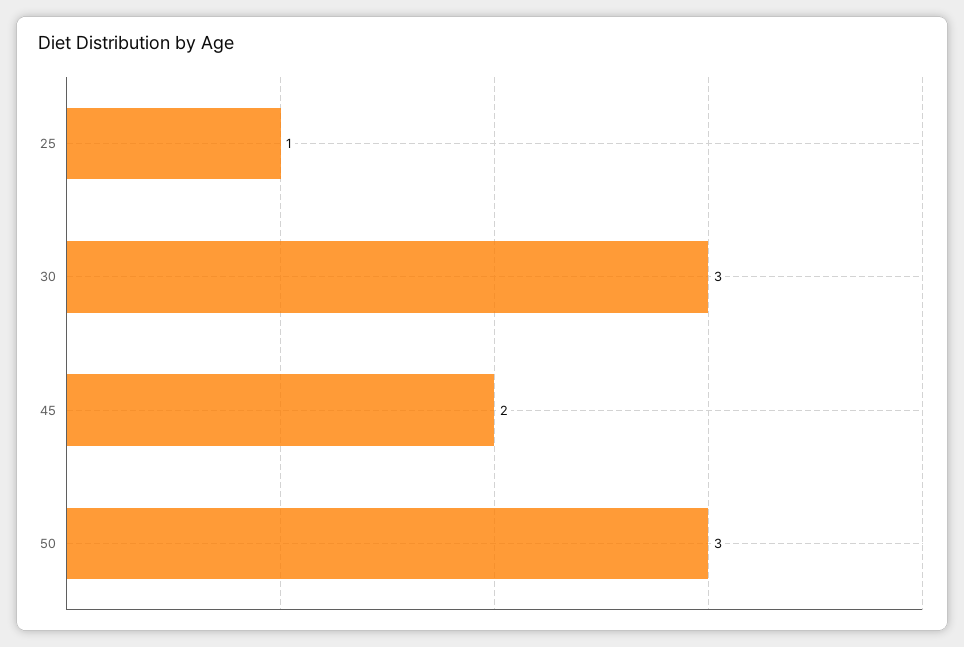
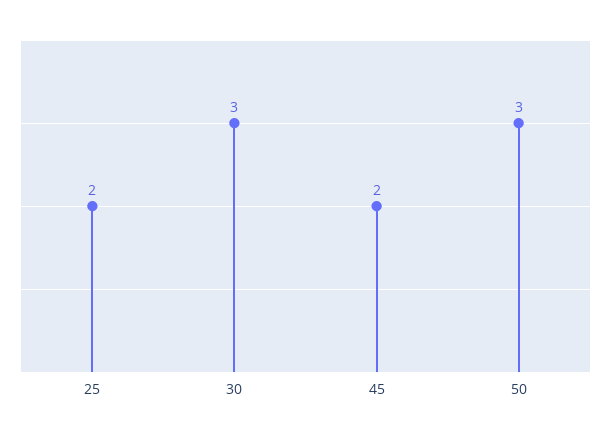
  {
-   "25": 1,
+   "25": 2,
    "30": 3,
    "45": 2,
    "50": 3
  }

